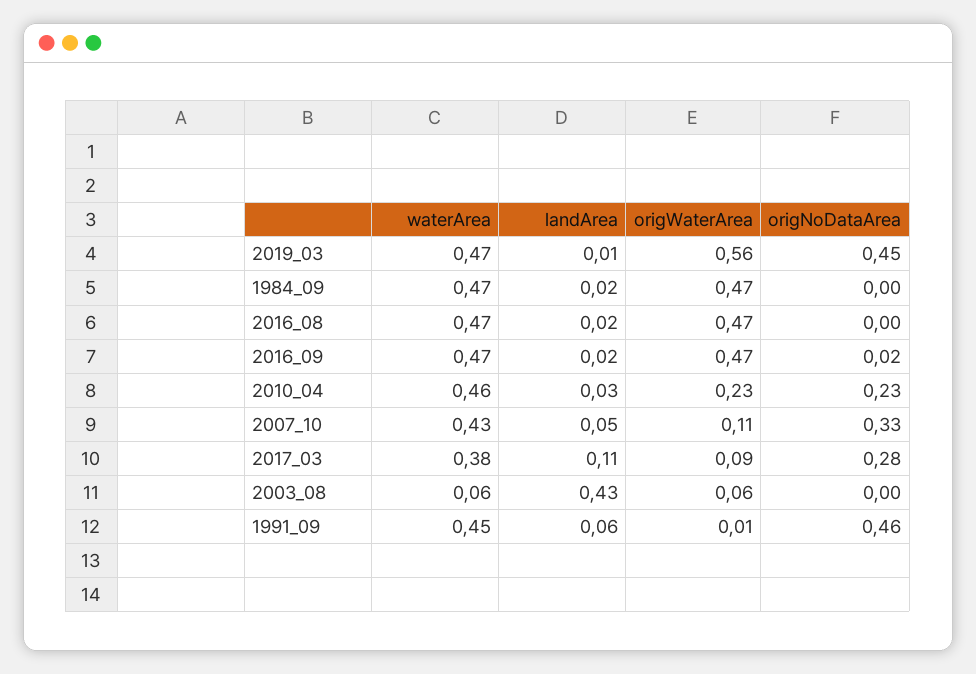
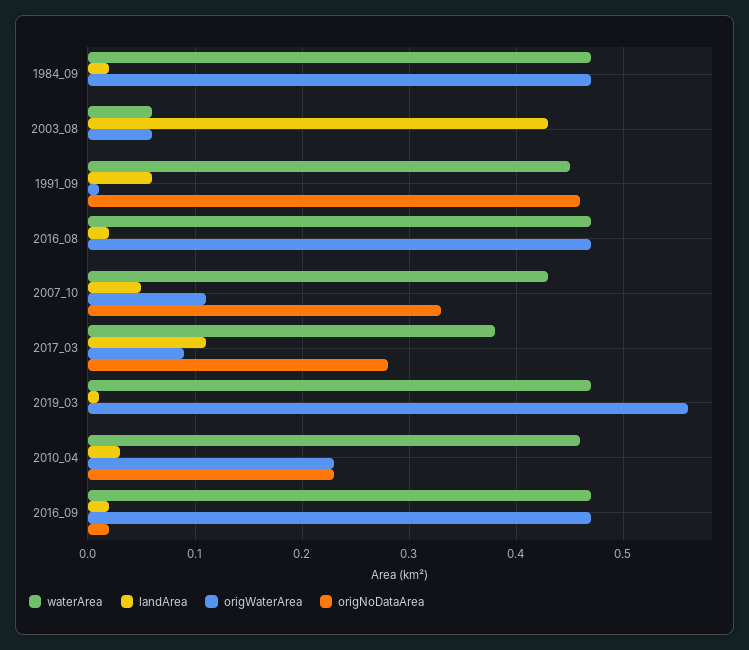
  {
    "waterArea": {
      "2019_03": 0.47,
      "1984_09": 0.47,
      "2016_08": 0.47,
      "2016_09": 0.47,
      "2010_04": 0.46,
      "2007_10": 0.43,
      "2017_03": 0.38,
      "2003_08": 0.06,
      "1991_09": 0.45
    },
    "landArea": {
      "2019_03": 0.01,
      "1984_09": 0.02,
      "2016_08": 0.02,
      "2016_09": 0.02,
      "2010_04": 0.03,
      "2007_10": 0.05,
      "2017_03": 0.11,
      "2003_08": 0.43,
      "1991_09": 0.06
    },
    "origWaterArea": {
      "2019_03": 0.56,
      "1984_09": 0.47,
      "2016_08": 0.47,
      "2016_09": 0.47,
      "2010_04": 0.23,
      "2007_10": 0.11,
      "2017_03": 0.09,
      "2003_08": 0.06,
      "1991_09": 0.01
    },
    "origNoDataArea": {
-     "2019_03": 0.45,
+     "2019_03": 0,
      "1984_09": 0,
      "2016_08": 0,
      "2016_09": 0.02,
      "2010_04": 0.23,
      "2007_10": 0.33,
      "2017_03": 0.28,
      "2003_08": 0,
      "1991_09": 0.46
    }
  }

